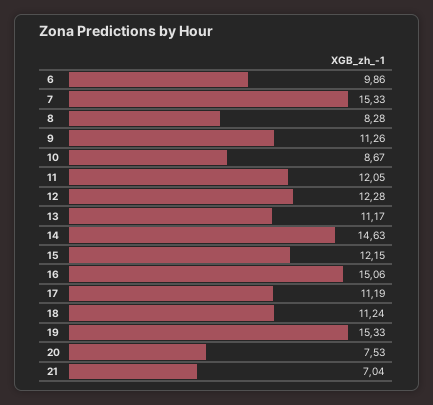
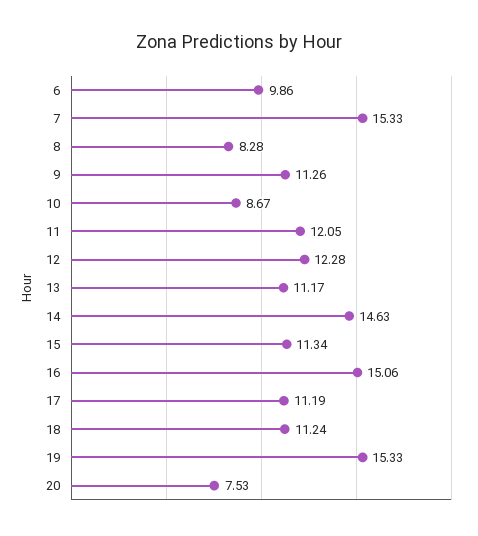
  {
    "6": 9.86,
    "7": 15.33,
    "8": 8.28,
    "9": 11.26,
    "10": 8.67,
    "11": 12.05,
    "12": 12.28,
    "13": 11.17,
    "14": 14.63,
-   "15": 12.15,
+   "15": 11.34,
    "16": 15.06,
    "17": 11.19,
    "18": 11.24,
    "19": 15.33,
-   "20": 7.53,
+   "20": 7.53
-   "21": 7.04
  }

